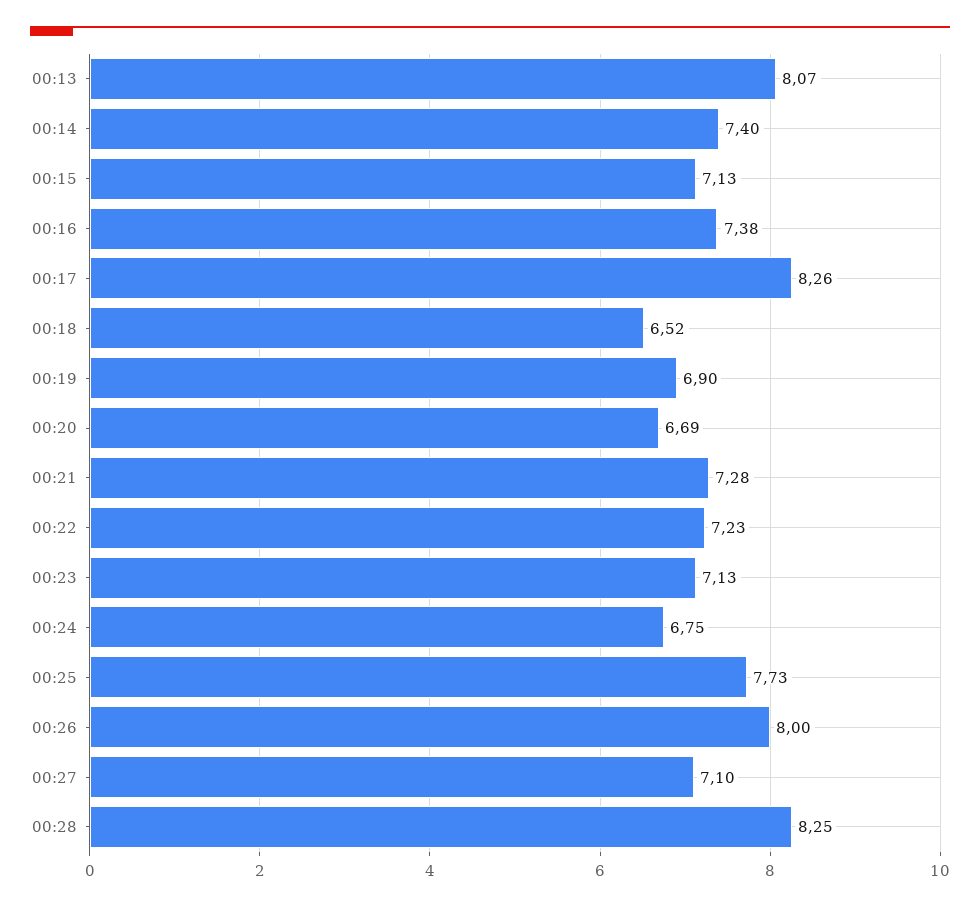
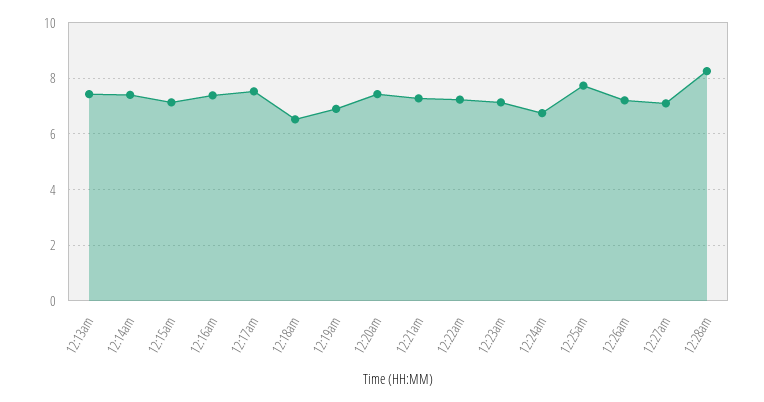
  {
-   "00:13": 8.07,
+   "00:13": 7.5,
    "00:14": 7.4,
    "00:15": 7.13,
    "00:16": 7.38,
-   "00:17": 8.26,
+   "00:17": 7.5,
    "00:18": 6.52,
    "00:19": 6.9,
-   "00:20": 6.69,
+   "00:20": 7.5,
    "00:21": 7.28,
    "00:22": 7.23,
    "00:23": 7.13,
    "00:24": 6.75,
    "00:25": 7.73,
-   "00:26": 8,
+   "00:26": 7.25,
    "00:27": 7.1,
    "00:28": 8.25
  }

